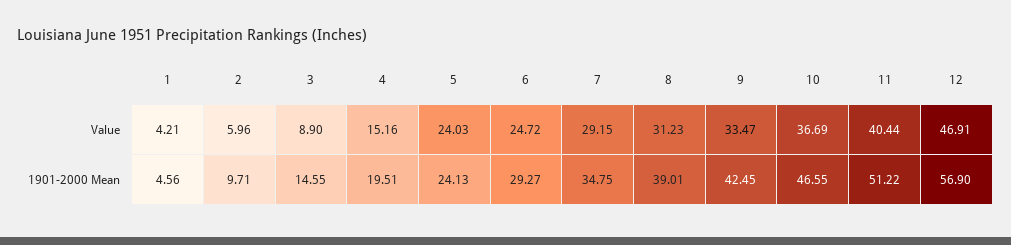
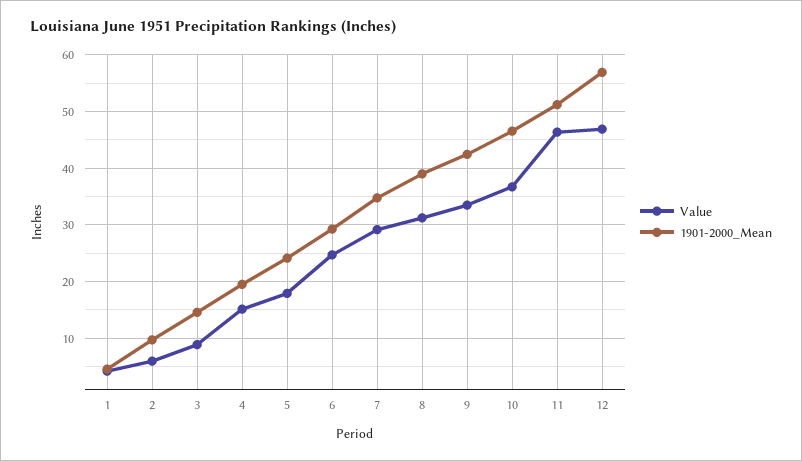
  {
    "Value": {
      "1": 4.21,
      "2": 5.96,
      "3": 8.9,
      "4": 15.16,
-     "5": 24.03,
+     "5": 18,
      "6": 24.72,
      "7": 29.15,
      "8": 31.23,
      "9": 33.47,
      "10": 36.69,
-     "11": 40.44,
+     "11": 46,
      "12": 46.91
    },
    "1901-2000 Mean": {
      "1": 4.56,
      "2": 9.71,
      "3": 14.55,
      "4": 19.51,
      "5": 24.13,
      "6": 29.27,
      "7": 34.75,
      "8": 39.01,
      "9": 42.45,
      "10": 46.55,
      "11": 51.22,
      "12": 56.9
    }
  }

